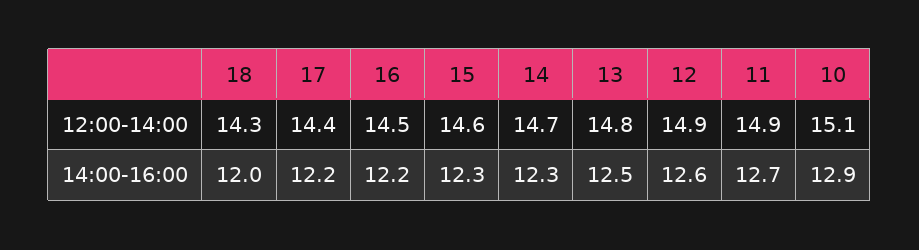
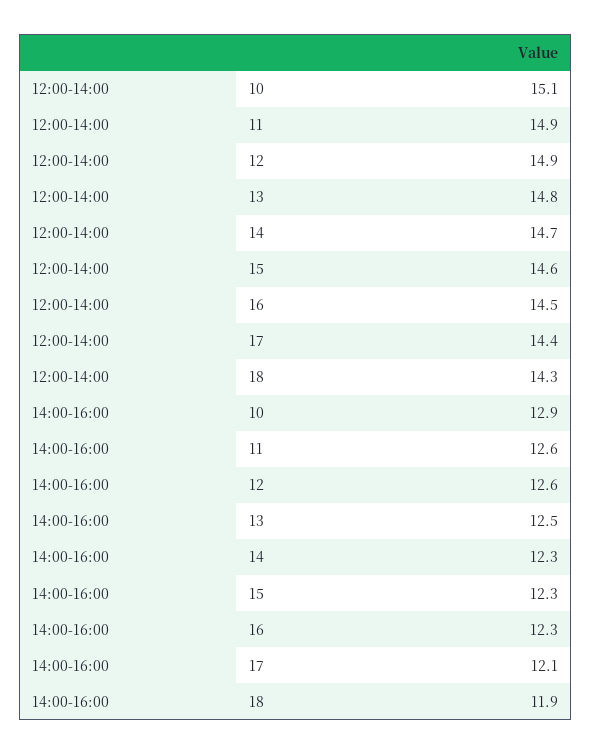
  {
    "18": {
      "12:00-14:00": 14.3,
-     "14:00-16:00": 12
+     "14:00-16:00": 11.9
    },
    "17": {
      "12:00-14:00": 14.4,
-     "14:00-16:00": 12.2
+     "14:00-16:00": 12.1
    },
    "16": {
      "12:00-14:00": 14.5,
-     "14:00-16:00": 12.2
+     "14:00-16:00": 12.3
    },
    "15": {
      "12:00-14:00": 14.6,
      "14:00-16:00": 12.3
    },
    "14": {
      "12:00-14:00": 14.7,
      "14:00-16:00": 12.3
    },
    "13": {
      "12:00-14:00": 14.8,
      "14:00-16:00": 12.5
    },
    "12": {
      "12:00-14:00": 14.9,
      "14:00-16:00": 12.6
    },
    "11": {
      "12:00-14:00": 14.9,
-     "14:00-16:00": 12.7
+     "14:00-16:00": 12.6
    },
    "10": {
      "12:00-14:00": 15.1,
      "14:00-16:00": 12.9
    }
  }

